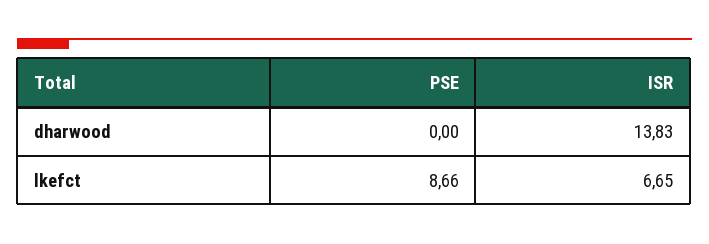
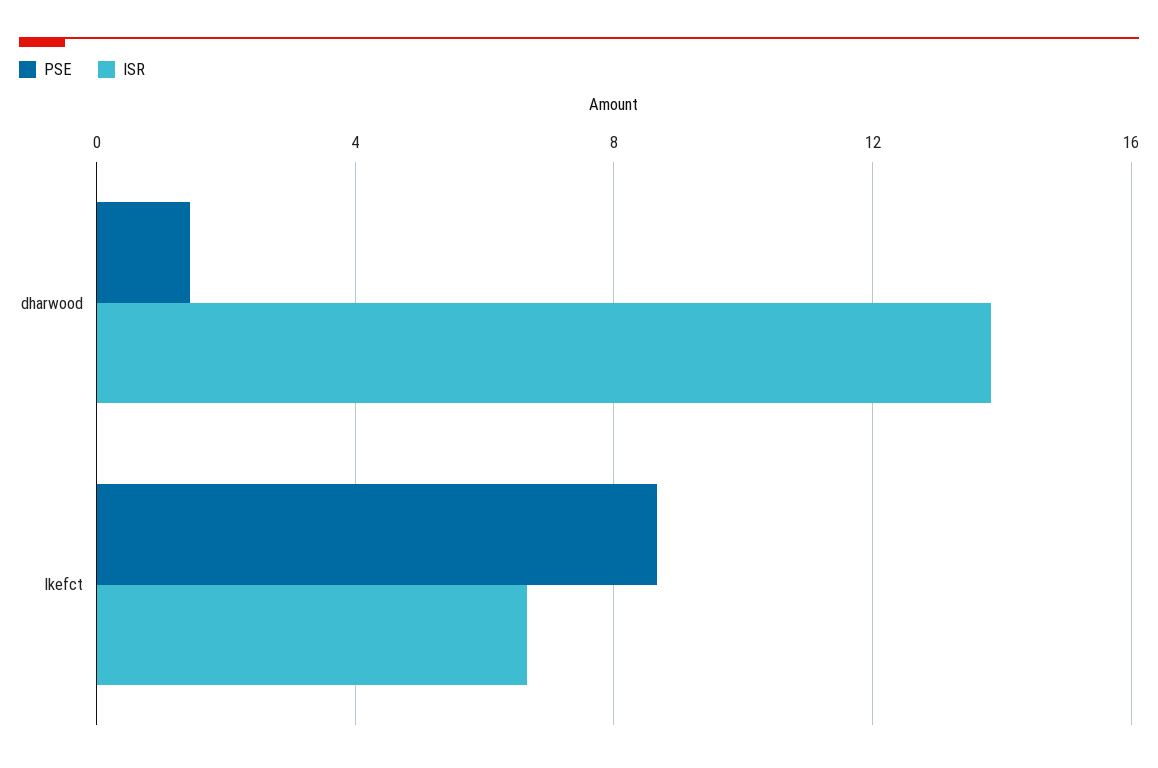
  {
    "PSE": {
-     "dharwood": 0,
+     "dharwood": 1.5,
      "lkefct": 8.66
    },
    "ISR": {
      "dharwood": 13.83,
      "lkefct": 6.65
    }
  }

